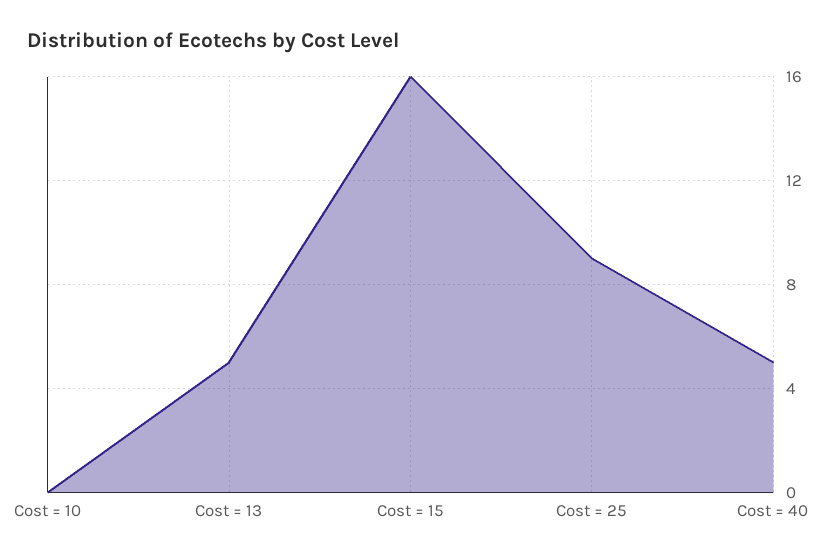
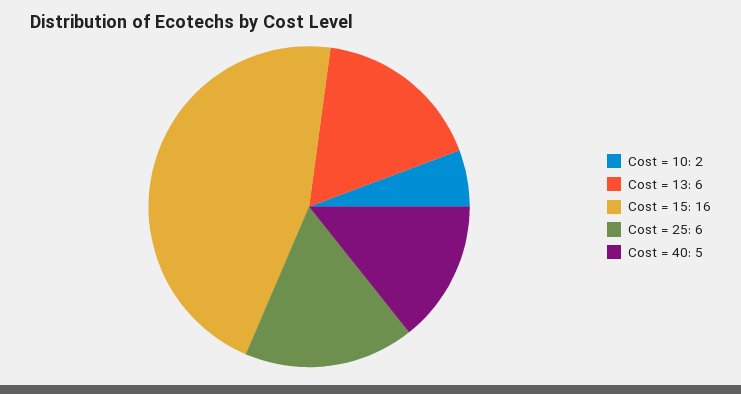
  {
-   "Cost = 10": 0,
+   "Cost = 10": 2,
-   "Cost = 13": 5,
+   "Cost = 13": 6,
    "Cost = 15": 16,
-   "Cost = 25": 9,
+   "Cost = 25": 6,
    "Cost = 40": 5
  }

